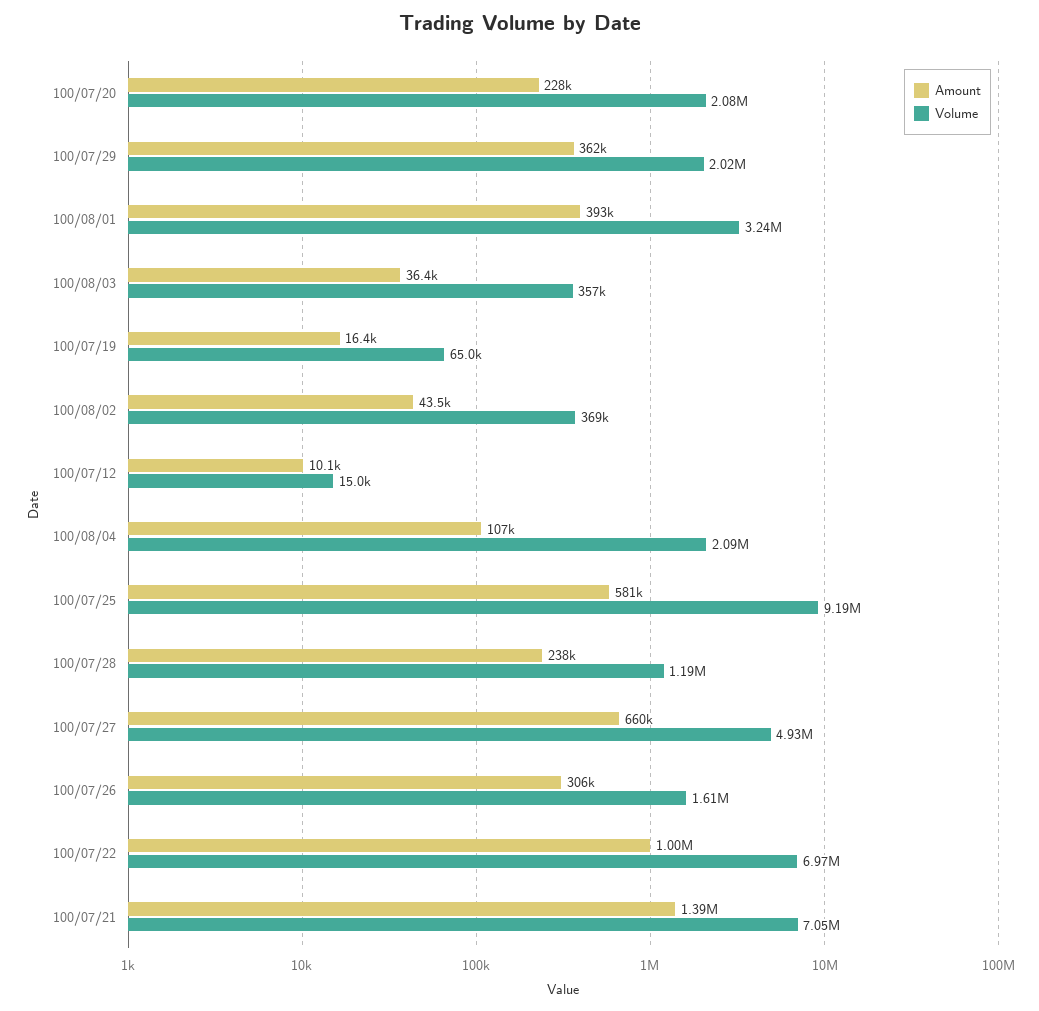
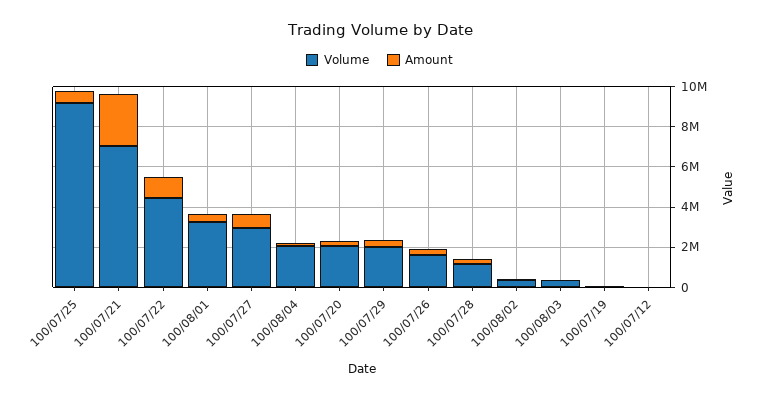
  {
    "Amount": {
      "100/07/20": 228000,
      "100/07/29": 362000,
      "100/08/01": 393000,
      "100/08/03": 36400,
      "100/07/19": 16400,
      "100/08/02": 43500,
      "100/07/12": 10100,
      "100/08/04": 107000,
      "100/07/25": 581000,
      "100/07/28": 238000,
      "100/07/27": 660000,
      "100/07/26": 306000,
      "100/07/22": 1000000,
-     "100/07/21": 1390000
+     "100/07/21": 2500000
    },
    "Volume": {
      "100/07/20": 2080000,
      "100/07/29": 2020000,
      "100/08/01": 3240000,
      "100/08/03": 357000,
      "100/07/19": 65000,
      "100/08/02": 369000,
      "100/07/12": 15000,
      "100/08/04": 2090000,
      "100/07/25": 9190000,
      "100/07/28": 1190000,
-     "100/07/27": 4930000,
+     "100/07/27": 3000000,
      "100/07/26": 1610000,
-     "100/07/22": 6970000,
+     "100/07/22": 4500000,
      "100/07/21": 7050000
    }
  }

